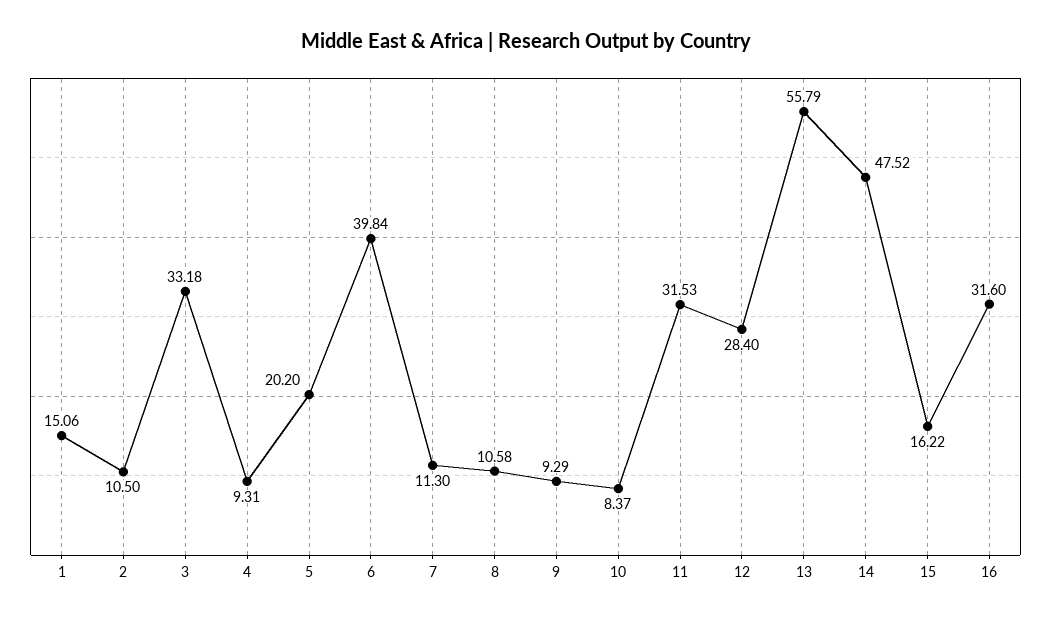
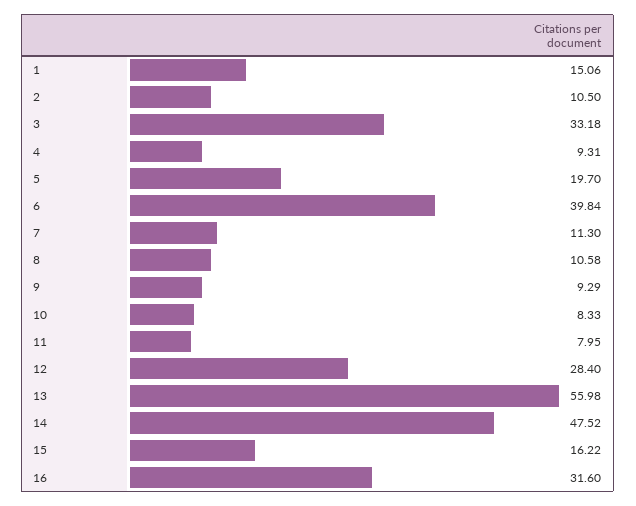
  {
    "1": 15.06,
    "2": 10.5,
    "3": 33.18,
    "4": 9.31,
-   "5": 20.2,
+   "5": 19.7,
    "6": 39.84,
    "7": 11.3,
    "8": 10.58,
    "9": 9.29,
-   "10": 8.37,
+   "10": 8.33,
-   "11": 31.53,
+   "11": 7.95,
    "12": 28.4,
-   "13": 55.79,
+   "13": 55.98,
    "14": 47.52,
    "15": 16.22,
    "16": 31.6
  }

